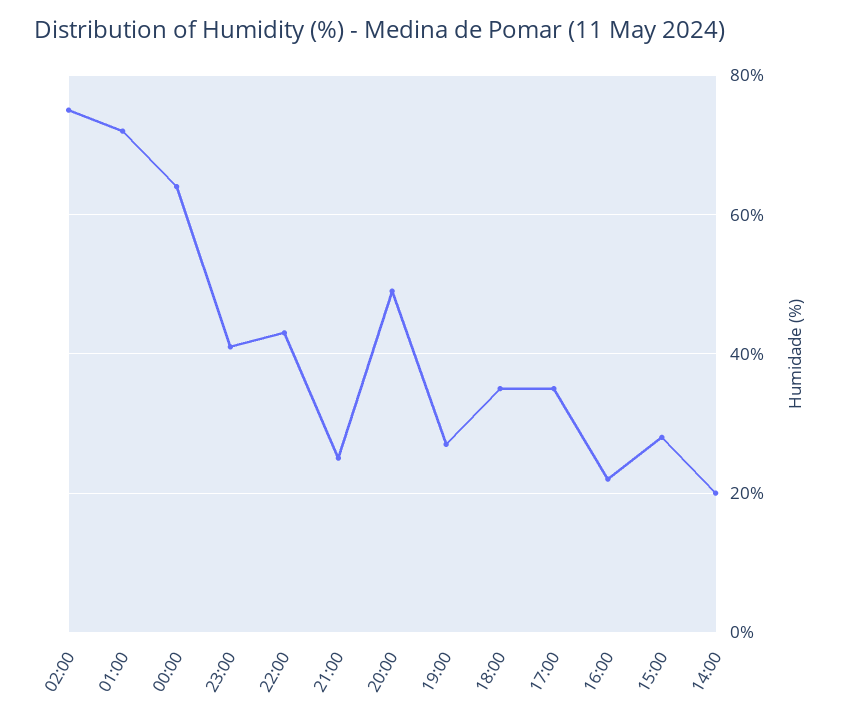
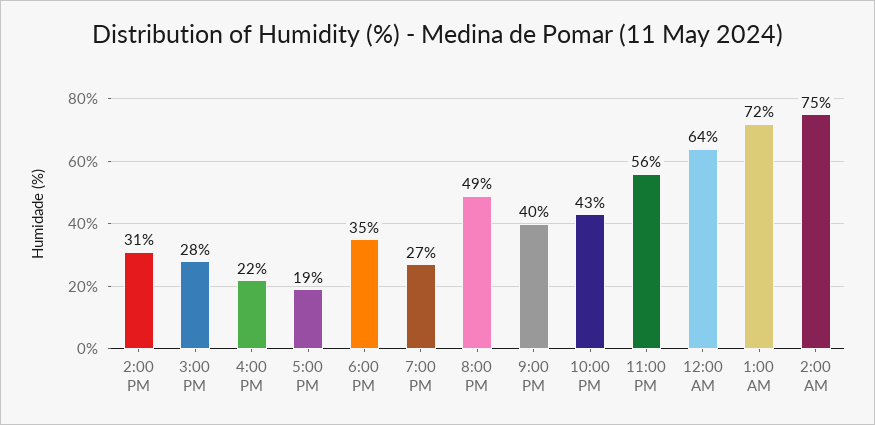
  {
    "02:00": 75,
    "01:00": 72,
    "00:00": 64,
-   "23:00": 40,
+   "23:00": 56,
    "22:00": 43,
-   "21:00": 25,
+   "21:00": 40,
    "20:00": 49,
    "19:00": 27,
    "18:00": 35,
-   "17:00": 35,
+   "17:00": 19,
    "16:00": 22,
    "15:00": 28,
-   "14:00": 20
+   "14:00": 31
  }

